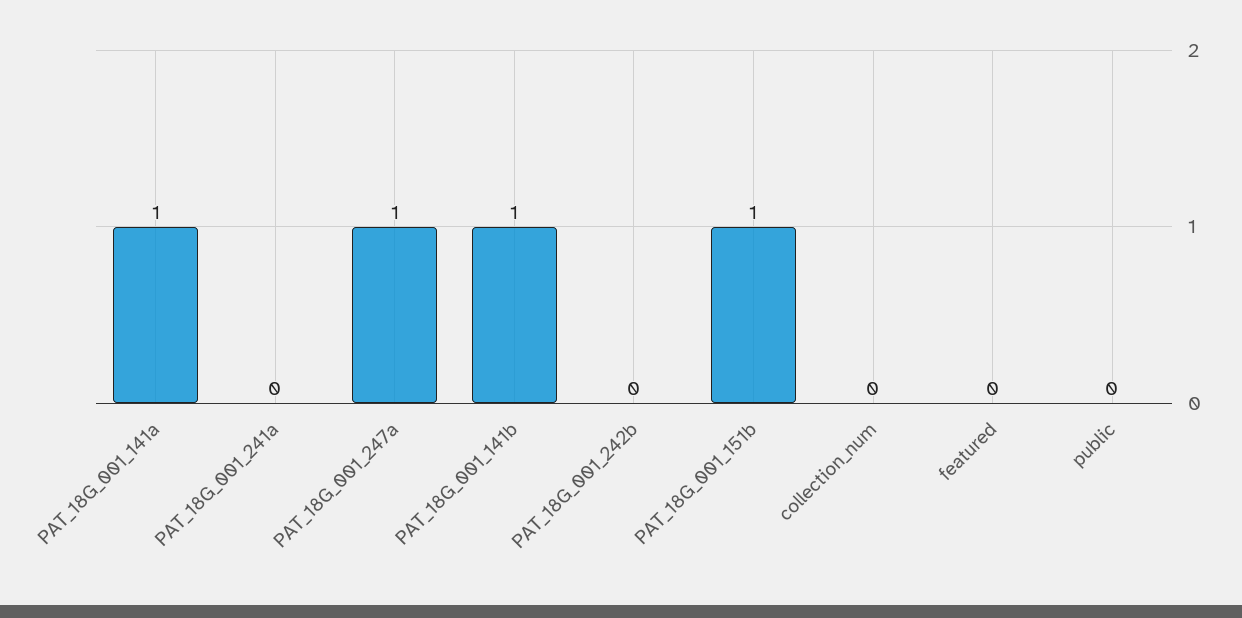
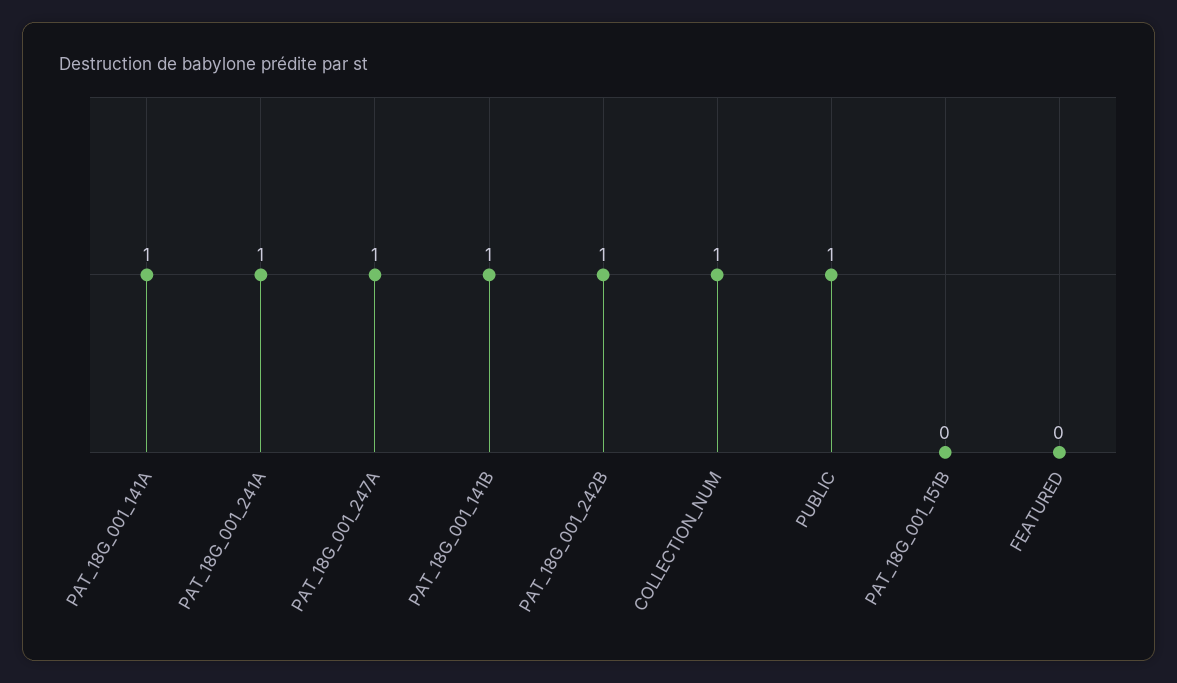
  {
    "PAT_18G_001_141a": 1,
-   "PAT_18G_001_241a": 0,
+   "PAT_18G_001_241a": 1,
    "PAT_18G_001_247a": 1,
    "PAT_18G_001_141b": 1,
-   "PAT_18G_001_242b": 0,
+   "PAT_18G_001_242b": 1,
-   "PAT_18G_001_151b": 1,
+   "PAT_18G_001_151b": 0,
-   "collection_num": 0,
+   "collection_num": 1,
    "featured": 0,
-   "public": 0
+   "public": 1
  }

